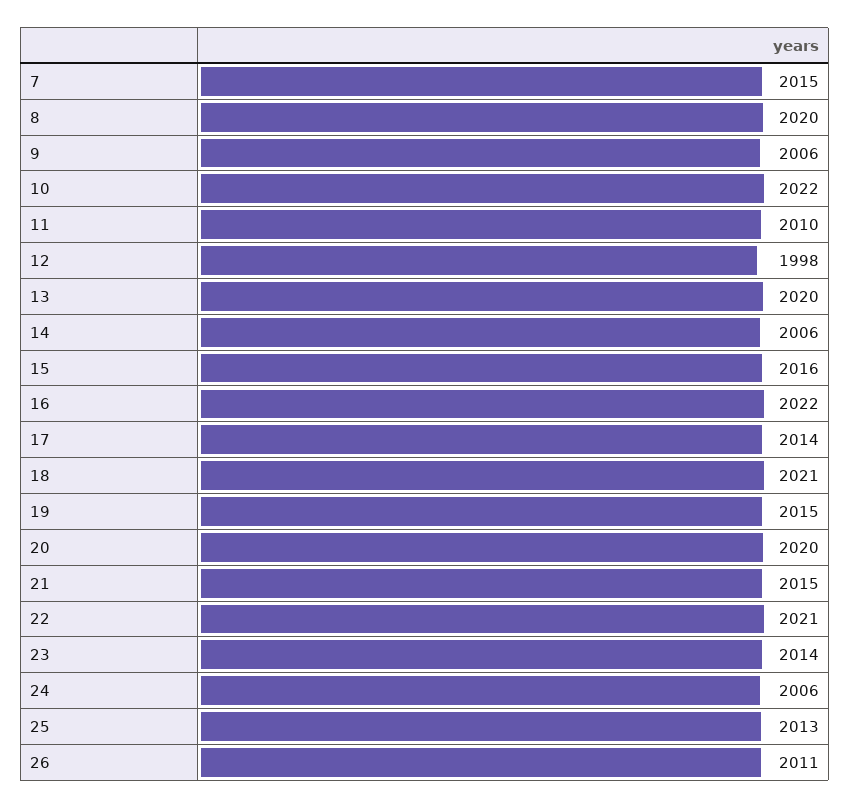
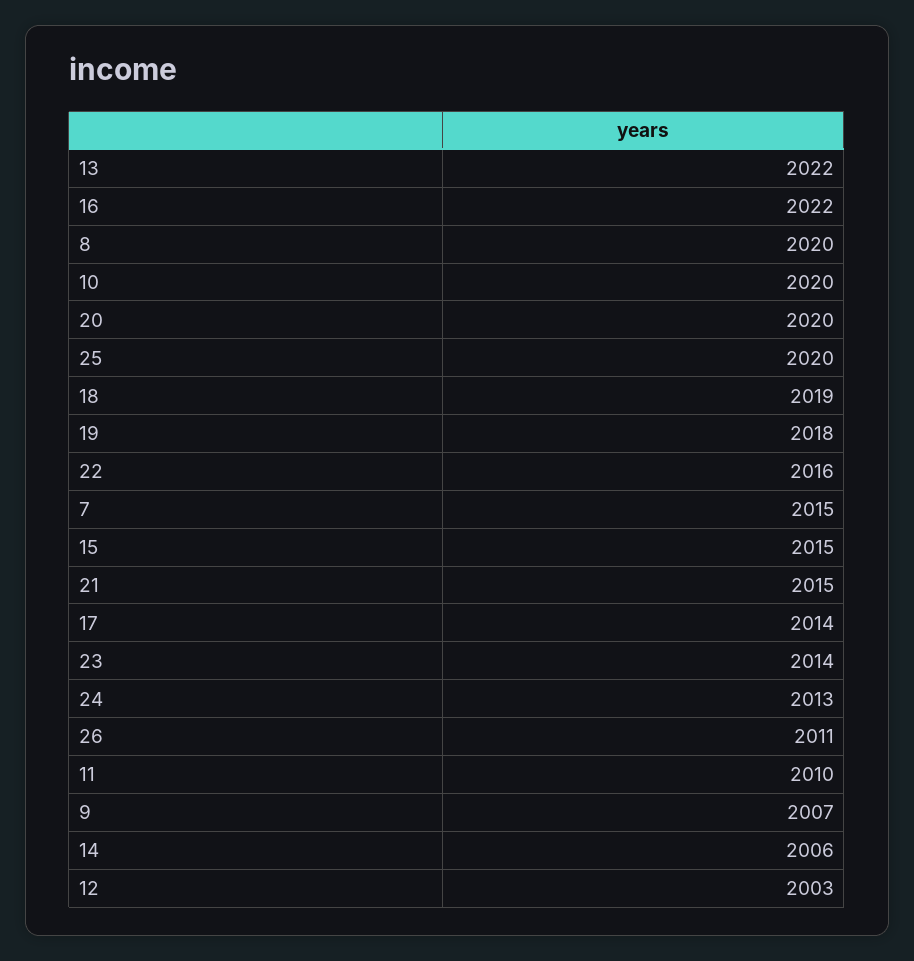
  {
    "7": 2015,
    "8": 2020,
-   "9": 2006,
+   "9": 2007,
-   "10": 2022,
+   "10": 2020,
    "11": 2010,
-   "12": 1998,
+   "12": 2003,
-   "13": 2020,
+   "13": 2022,
    "14": 2006,
-   "15": 2016,
+   "15": 2015,
    "16": 2022,
    "17": 2014,
-   "18": 2021,
+   "18": 2019,
-   "19": 2015,
+   "19": 2018,
    "20": 2020,
    "21": 2015,
-   "22": 2021,
+   "22": 2016,
    "23": 2014,
-   "24": 2006,
+   "24": 2013,
-   "25": 2013,
+   "25": 2020,
    "26": 2011
  }

